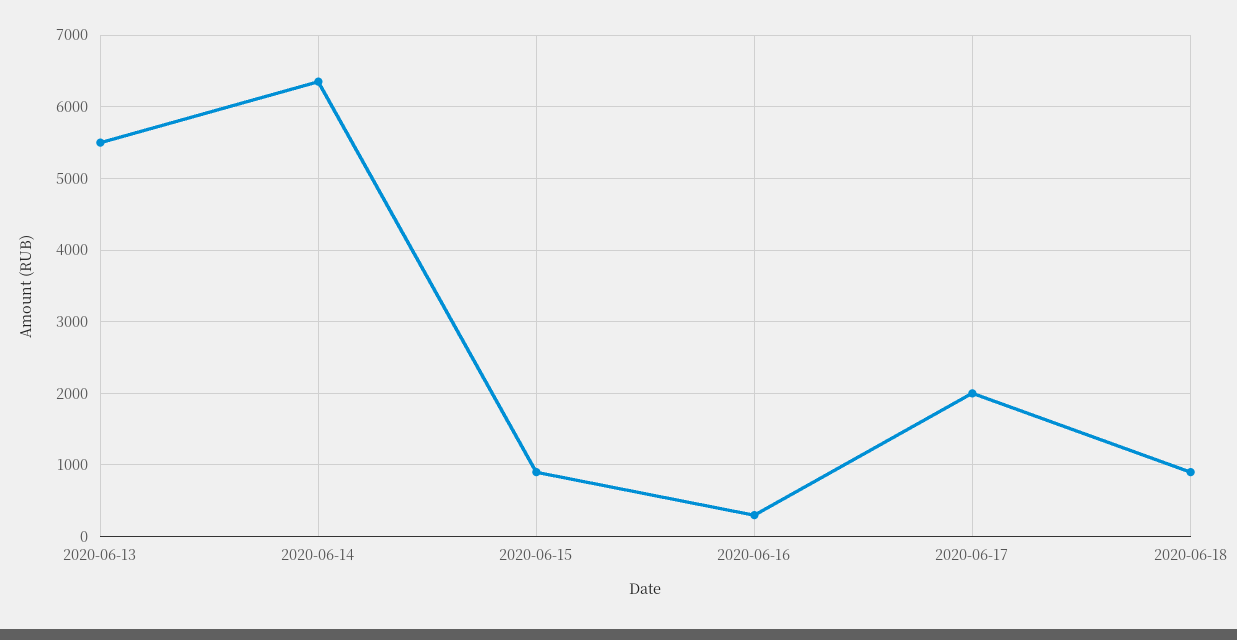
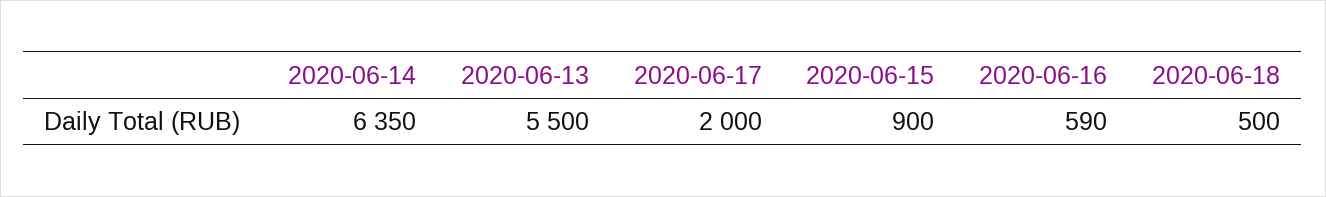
  {
    "2020-06-13": 5500,
    "2020-06-14": 6350,
    "2020-06-15": 900,
-   "2020-06-16": 300,
+   "2020-06-16": 590,
    "2020-06-17": 2000,
-   "2020-06-18": 900
+   "2020-06-18": 500
  }

